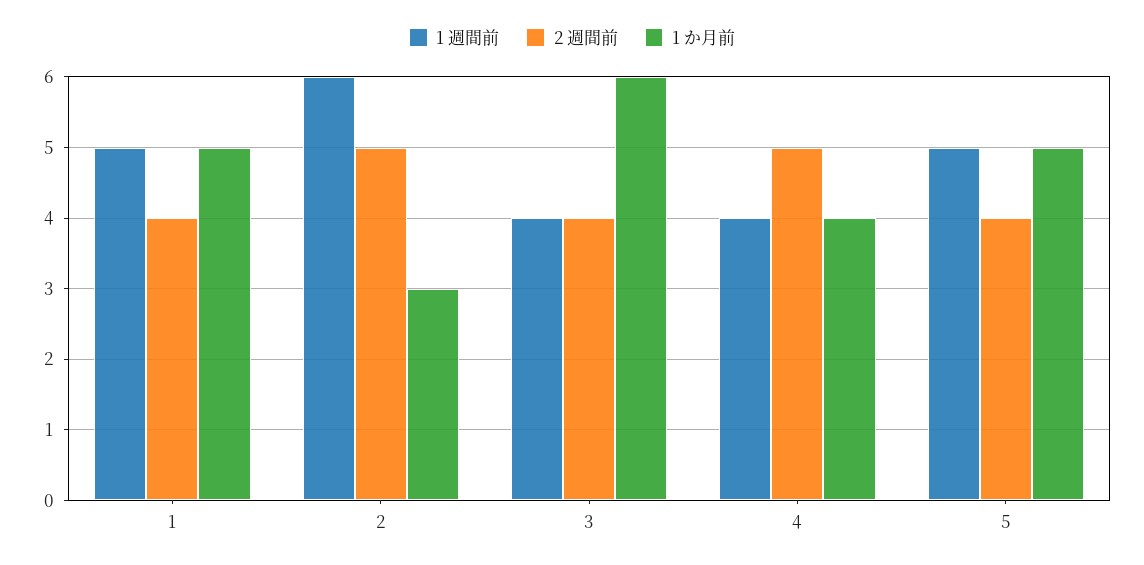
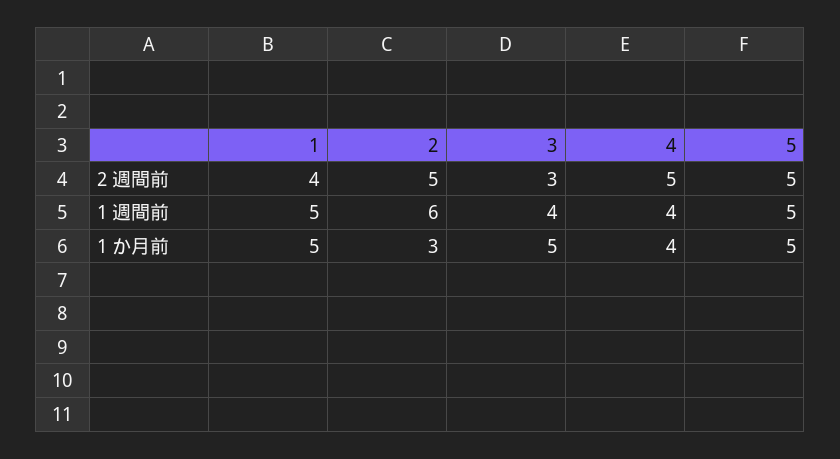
  {
    "1 週間前": {
      "1": 5,
      "2": 6,
      "3": 4,
      "4": 4,
      "5": 5
    },
    "2 週間前": {
      "1": 4,
      "2": 5,
-     "3": 4,
+     "3": 3,
      "4": 5,
-     "5": 4
+     "5": 5
    },
    "1 か月前": {
      "1": 5,
      "2": 3,
-     "3": 6,
+     "3": 5,
      "4": 4,
      "5": 5
    }
  }

